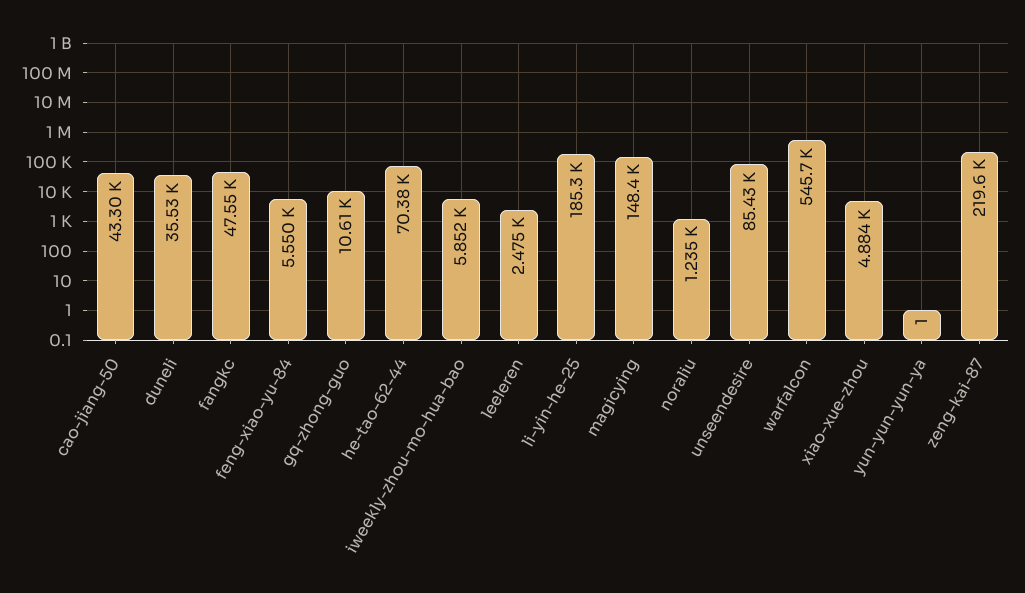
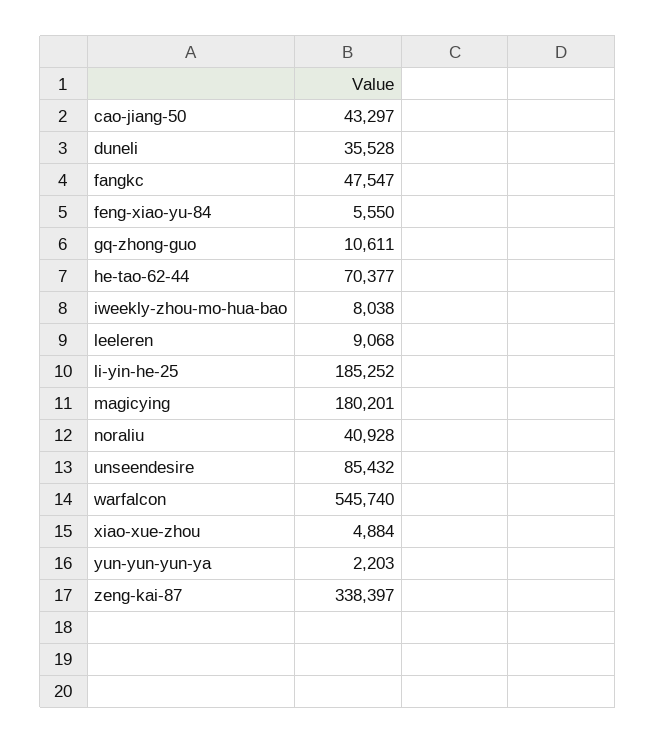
  {
    "cao-jiang-50": 43297,
    "duneli": 35528,
    "fangkc": 47547,
    "feng-xiao-yu-84": 5550,
    "gq-zhong-guo": 10611,
    "he-tao-62-44": 70377,
-   "iweekly-zhou-mo-hua-bao": 5852,
+   "iweekly-zhou-mo-hua-bao": 8038,
-   "leeleren": 2475,
+   "leeleren": 9068,
    "li-yin-he-25": 185252,
-   "magicying": 148400,
+   "magicying": 180201,
-   "noraliu": 1235,
+   "noraliu": 40928,
    "unseendesire": 85432,
    "warfalcon": 545740,
    "xiao-xue-zhou": 4884,
-   "yun-yun-yun-ya": 1,
+   "yun-yun-yun-ya": 2203,
-   "zeng-kai-87": 219600
+   "zeng-kai-87": 338397
  }

